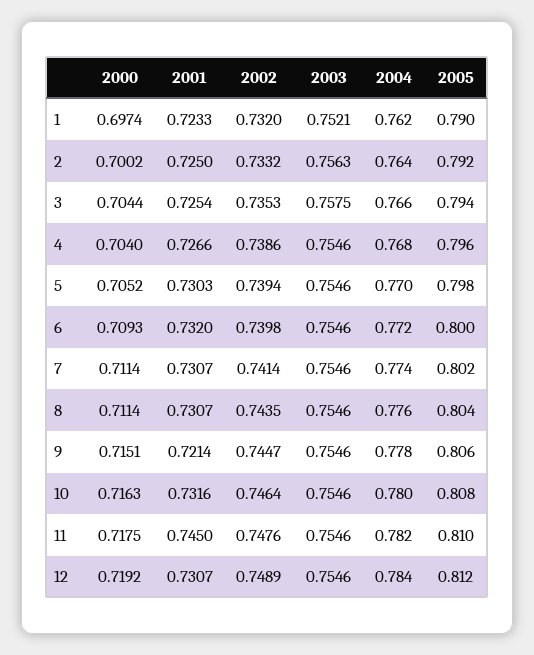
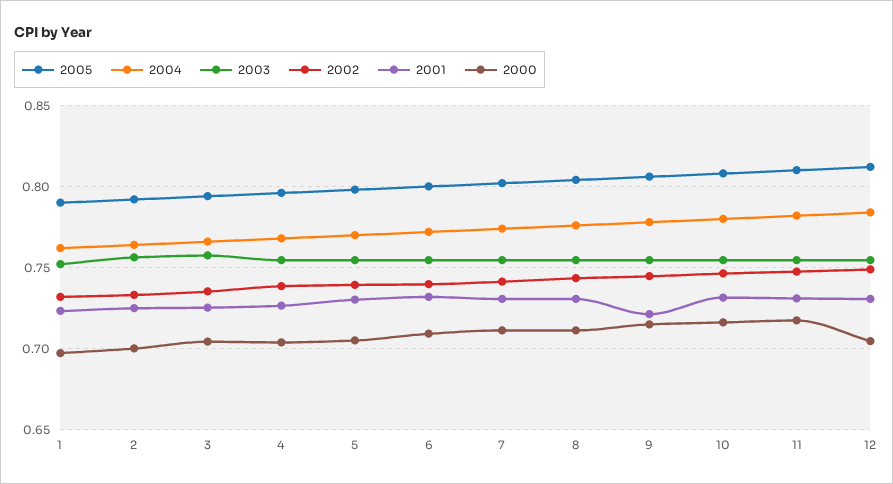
  {
    "2000": {
      "1": 0.6974,
      "2": 0.7002,
      "3": 0.7044,
      "4": 0.704,
      "5": 0.7052,
      "6": 0.7093,
      "7": 0.7114,
      "8": 0.7114,
      "9": 0.7151,
      "10": 0.7163,
      "11": 0.7175,
-     "12": 0.7192
+     "12": 0.705
    },
    "2001": {
      "1": 0.7233,
      "2": 0.725,
      "3": 0.7254,
      "4": 0.7266,
      "5": 0.7303,
      "6": 0.732,
      "7": 0.7307,
      "8": 0.7307,
      "9": 0.7214,
      "10": 0.7316,
-     "11": 0.745,
+     "11": 0.73,
      "12": 0.7307
    },
    "2002": {
      "1": 0.732,
      "2": 0.7332,
      "3": 0.7353,
      "4": 0.7386,
      "5": 0.7394,
      "6": 0.7398,
      "7": 0.7414,
      "8": 0.7435,
      "9": 0.7447,
      "10": 0.7464,
      "11": 0.7476,
      "12": 0.7489
    },
    "2003": {
      "1": 0.7521,
      "2": 0.7563,
      "3": 0.7575,
      "4": 0.7546,
      "5": 0.7546,
      "6": 0.7546,
      "7": 0.7546,
      "8": 0.7546,
      "9": 0.7546,
      "10": 0.7546,
      "11": 0.7546,
      "12": 0.7546
    },
    "2004": {
      "1": 0.762,
      "2": 0.764,
      "3": 0.766,
      "4": 0.768,
      "5": 0.77,
      "6": 0.772,
      "7": 0.774,
      "8": 0.776,
      "9": 0.778,
      "10": 0.78,
      "11": 0.782,
      "12": 0.784
    },
    "2005": {
      "1": 0.79,
      "2": 0.792,
      "3": 0.794,
      "4": 0.796,
      "5": 0.798,
      "6": 0.8,
      "7": 0.802,
      "8": 0.804,
      "9": 0.806,
      "10": 0.808,
      "11": 0.81,
      "12": 0.812
    }
  }

